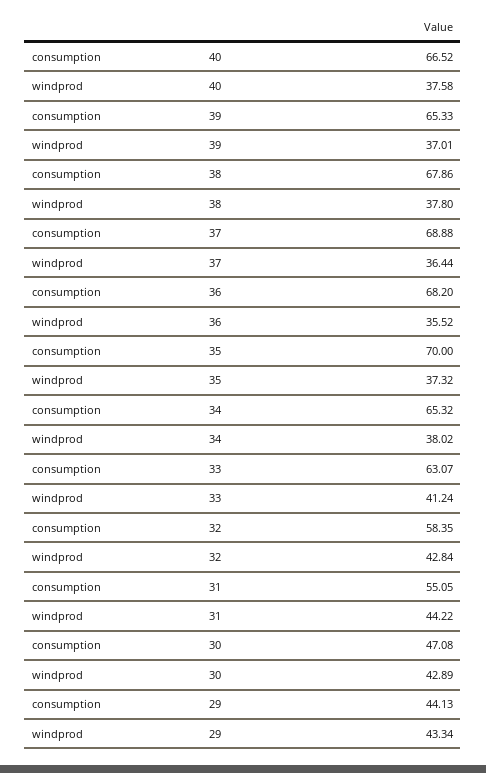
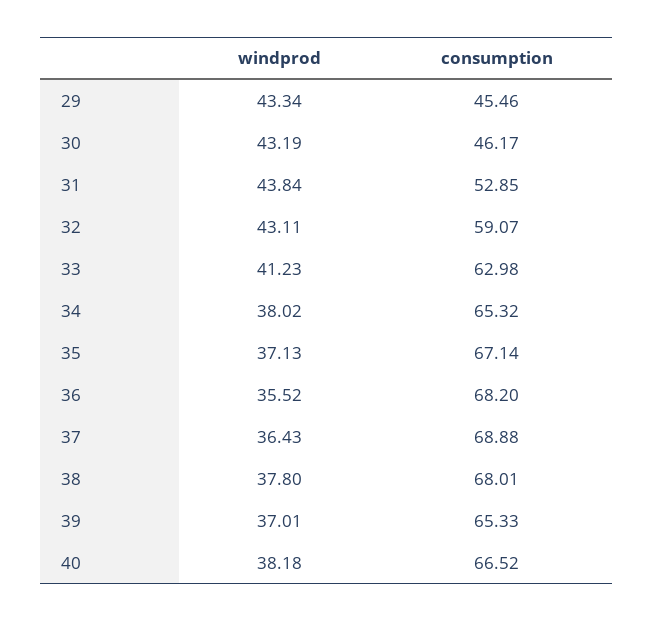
  {
    "consumption": {
      "40": 66.52,
      "39": 65.33,
-     "38": 67.86,
+     "38": 68.01,
      "37": 68.88,
      "36": 68.2,
-     "35": 70,
+     "35": 67.14,
      "34": 65.32,
-     "33": 63.07,
+     "33": 62.98,
-     "32": 58.35,
+     "32": 59.07,
-     "31": 55.05,
+     "31": 52.85,
-     "30": 47.08,
+     "30": 46.17,
-     "29": 44.13
+     "29": 45.46
    },
    "windprod": {
-     "40": 37.58,
+     "40": 38.18,
      "39": 37.01,
      "38": 37.8,
-     "37": 36.44,
+     "37": 36.43,
      "36": 35.52,
-     "35": 37.32,
+     "35": 37.13,
      "34": 38.02,
-     "33": 41.24,
+     "33": 41.23,
-     "32": 42.84,
+     "32": 43.11,
-     "31": 44.22,
+     "31": 43.84,
-     "30": 42.89,
+     "30": 43.19,
      "29": 43.34
    }
  }

